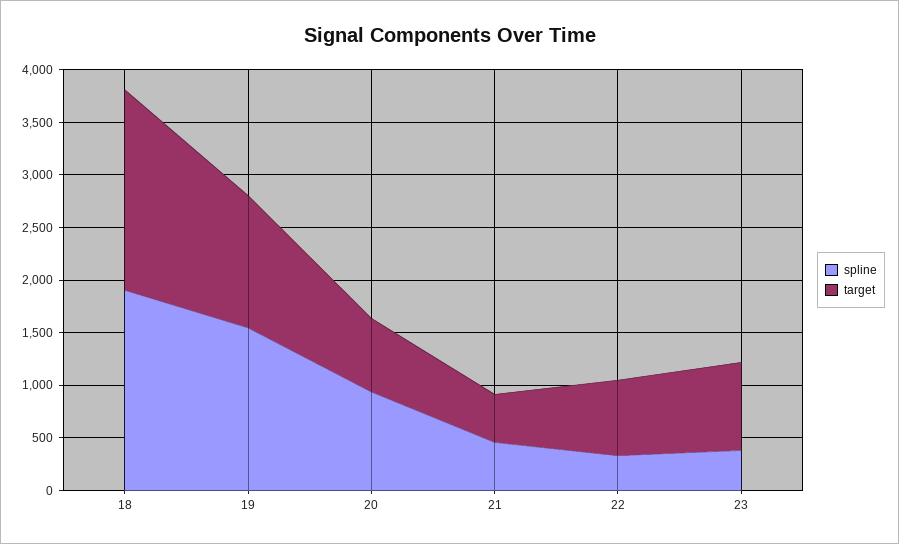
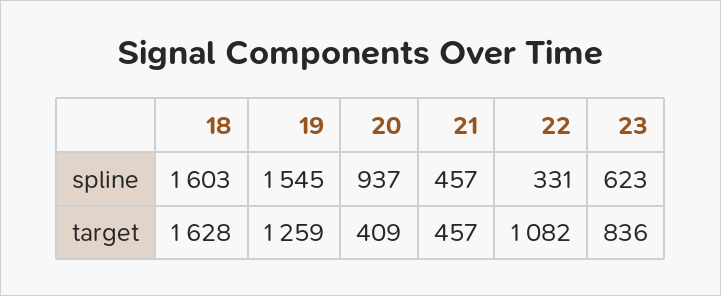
  {
    "spline": {
-     "18": 1900,
+     "18": 1603,
      "19": 1545,
      "20": 937,
      "21": 457,
      "22": 331,
-     "23": 400
+     "23": 623
    },
    "target": {
-     "18": 1900,
+     "18": 1628,
      "19": 1259,
-     "20": 700,
+     "20": 409,
      "21": 457,
-     "22": 700,
+     "22": 1082,
      "23": 836
    }
  }

